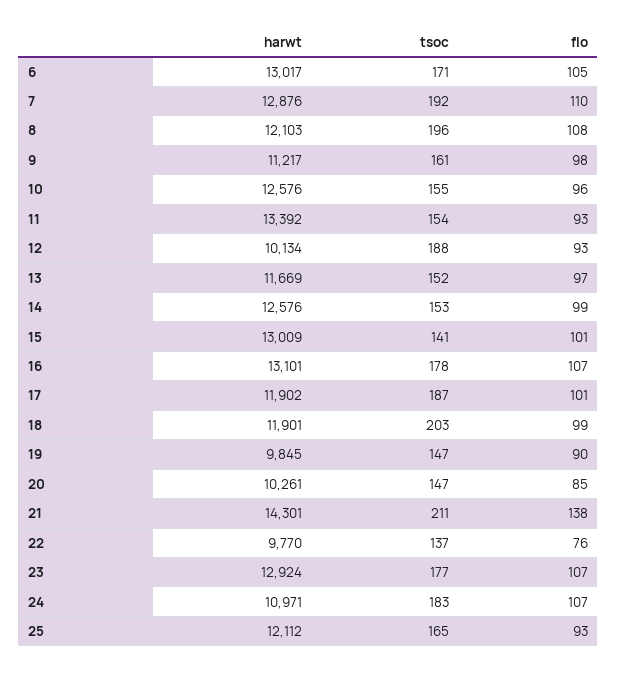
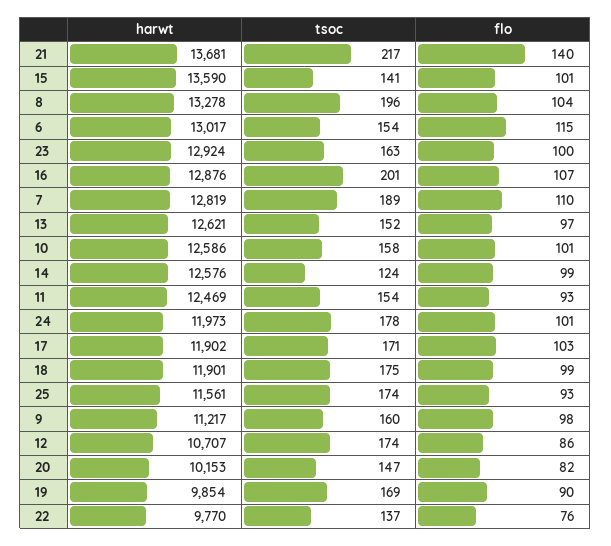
  {
    "harwt": {
      "6": 13017,
-     "7": 12876,
+     "7": 12819,
-     "8": 12103,
+     "8": 13278,
      "9": 11217,
-     "10": 12576,
+     "10": 12586,
-     "11": 13392,
+     "11": 12469,
-     "12": 10134,
+     "12": 10707,
-     "13": 11669,
+     "13": 12621,
      "14": 12576,
-     "15": 13009,
+     "15": 13590,
-     "16": 13101,
+     "16": 12876,
      "17": 11902,
      "18": 11901,
-     "19": 9845,
+     "19": 9854,
-     "20": 10261,
+     "20": 10153,
-     "21": 14301,
+     "21": 13681,
      "22": 9770,
      "23": 12924,
-     "24": 10971,
+     "24": 11973,
-     "25": 12112
+     "25": 11561
    },
    "tsoc": {
-     "6": 171,
+     "6": 154,
-     "7": 192,
+     "7": 189,
      "8": 196,
-     "9": 161,
+     "9": 160,
-     "10": 155,
+     "10": 158,
      "11": 154,
-     "12": 188,
+     "12": 174,
      "13": 152,
-     "14": 153,
+     "14": 124,
      "15": 141,
-     "16": 178,
+     "16": 201,
-     "17": 187,
+     "17": 171,
-     "18": 203,
+     "18": 175,
-     "19": 147,
+     "19": 169,
      "20": 147,
-     "21": 211,
+     "21": 217,
      "22": 137,
-     "23": 177,
+     "23": 163,
-     "24": 183,
+     "24": 178,
-     "25": 165
+     "25": 174
    },
    "flo": {
-     "6": 105,
+     "6": 115,
      "7": 110,
-     "8": 108,
+     "8": 104,
      "9": 98,
-     "10": 96,
+     "10": 101,
      "11": 93,
-     "12": 93,
+     "12": 86,
      "13": 97,
      "14": 99,
      "15": 101,
      "16": 107,
-     "17": 101,
+     "17": 103,
      "18": 99,
      "19": 90,
-     "20": 85,
+     "20": 82,
-     "21": 138,
+     "21": 140,
      "22": 76,
-     "23": 107,
+     "23": 100,
-     "24": 107,
+     "24": 101,
      "25": 93
    }
  }

